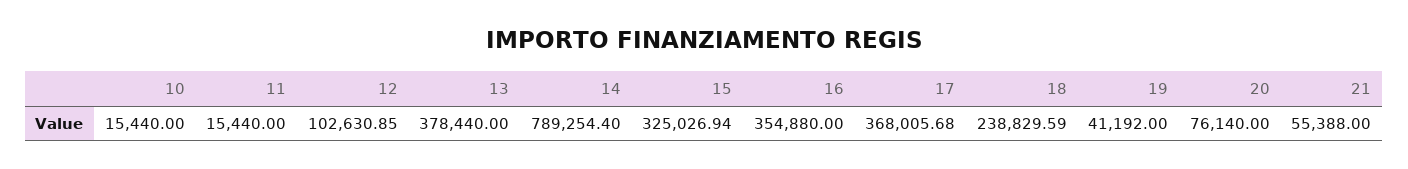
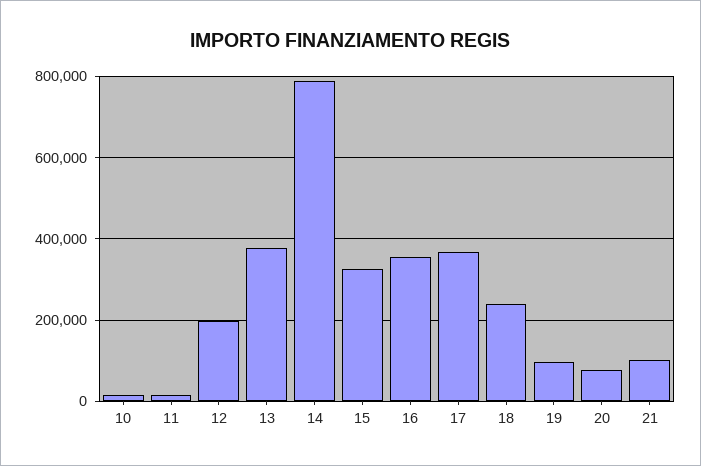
  {
    "10": 15440,
    "11": 15440,
-   "12": 102630.85,
+   "12": 200000,
    "13": 378440,
    "14": 789254.4,
    "15": 325026.94,
    "16": 354880,
    "17": 368005.68,
    "18": 238829.59,
-   "19": 41192,
+   "19": 100000,
    "20": 76140,
-   "21": 55388
+   "21": 100000
  }

